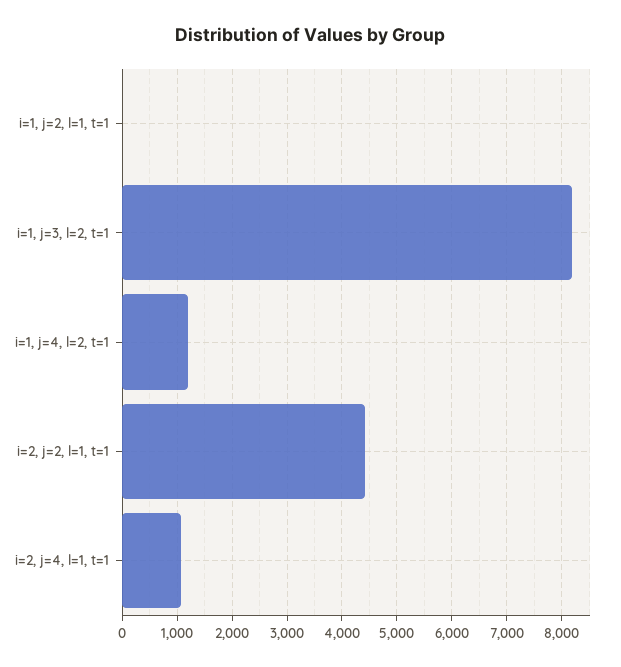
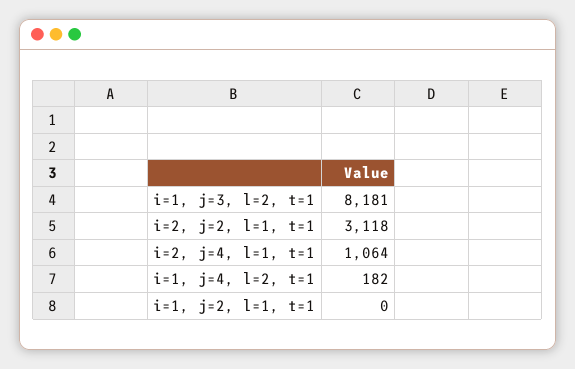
  {
    "i=1, j=2, l=1, t=1": 0,
    "i=1, j=3, l=2, t=1": 8181,
-   "i=1, j=4, l=2, t=1": 1200,
+   "i=1, j=4, l=2, t=1": 182,
-   "i=2, j=2, l=1, t=1": 4400,
+   "i=2, j=2, l=1, t=1": 3118,
    "i=2, j=4, l=1, t=1": 1064
  }

